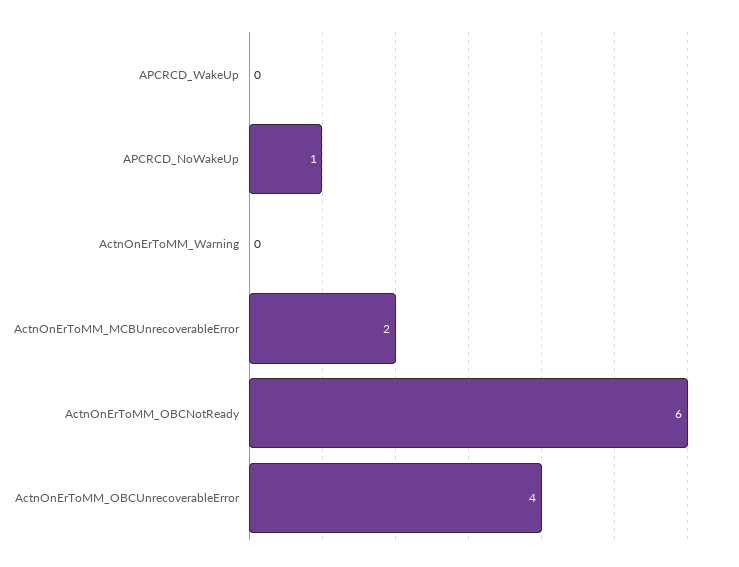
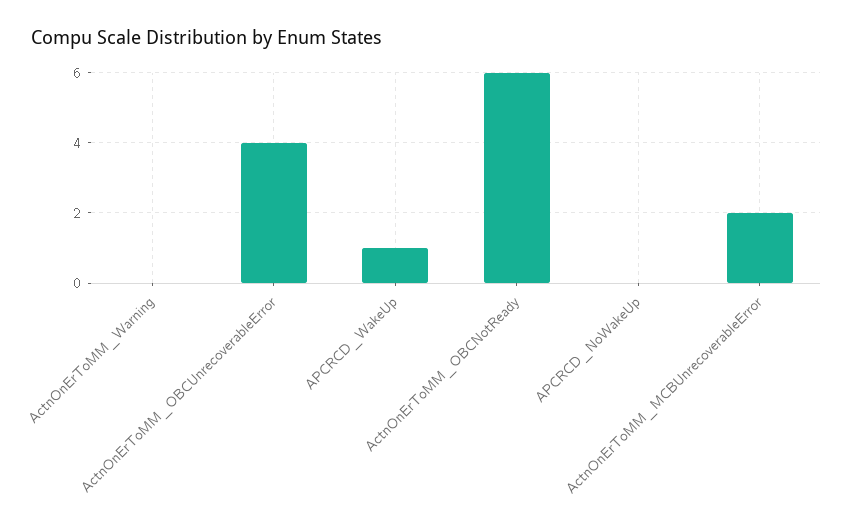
  {
-   "APCRCD_WakeUp": 0,
+   "APCRCD_WakeUp": 1,
-   "APCRCD_NoWakeUp": 1,
+   "APCRCD_NoWakeUp": 0,
    "ActnOnErToMM_Warning": 0,
    "ActnOnErToMM_MCBUnrecoverableError": 2,
    "ActnOnErToMM_OBCNotReady": 6,
    "ActnOnErToMM_OBCUnrecoverableError": 4
  }

